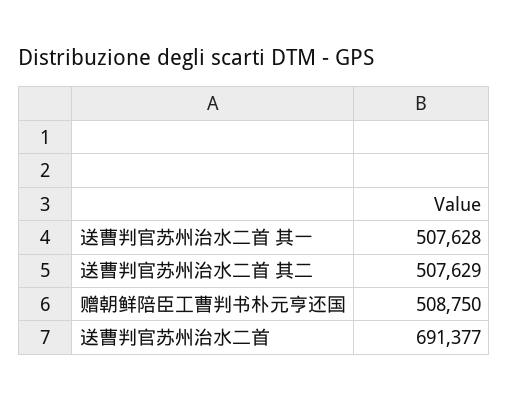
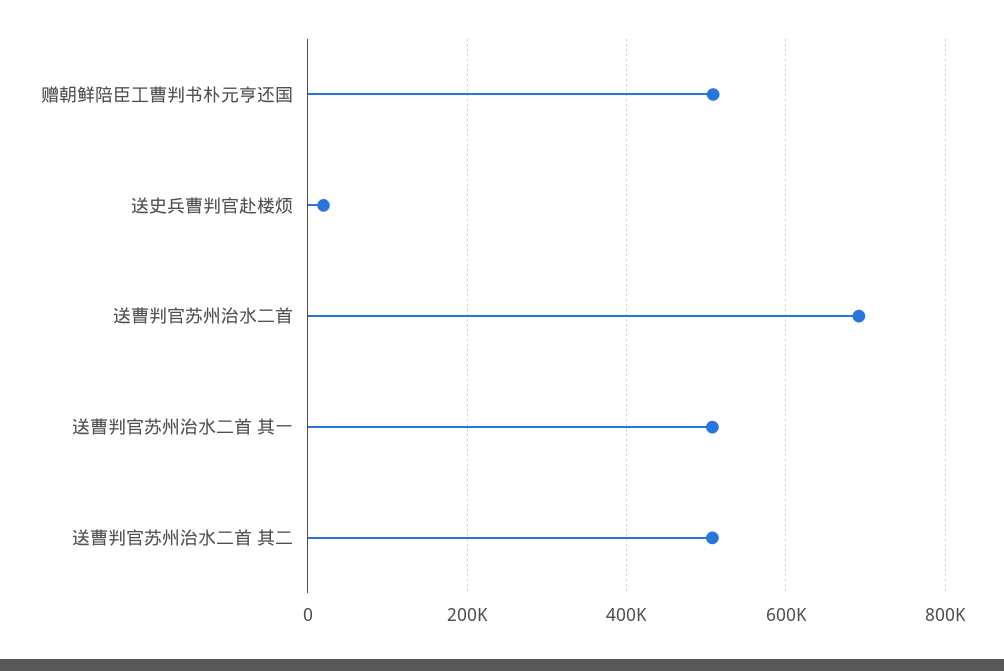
  {
    "送曹判官苏州治水二首 其一": 507628,
    "送曹判官苏州治水二首 其二": 507629,
    "赠朝鲜陪臣工曹判书朴元亨还国": 508750,
-   "送曹判官苏州治水二首": 691377
+   "送曹判官苏州治水二首": 691377,
+   "送史兵曹判官赴楼烦": 20000
  }

